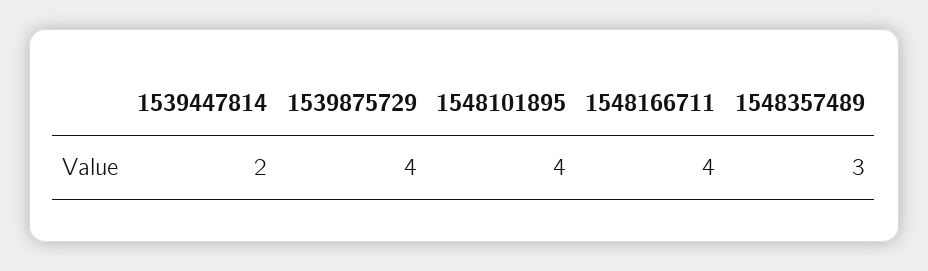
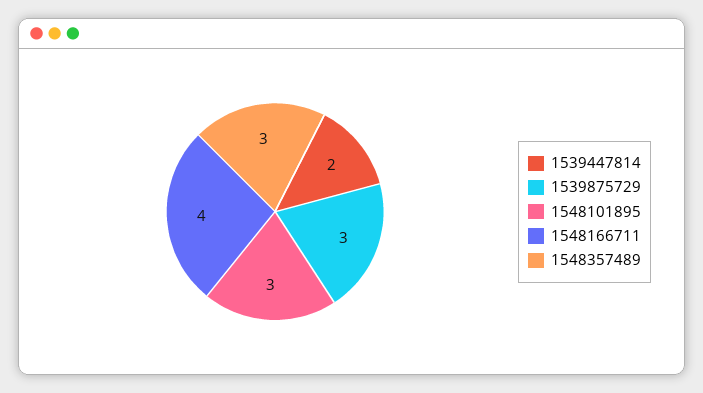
  {
    "1539447814": 2,
-   "1539875729": 4,
+   "1539875729": 3,
-   "1548101895": 4,
+   "1548101895": 3,
    "1548166711": 4,
    "1548357489": 3
  }

